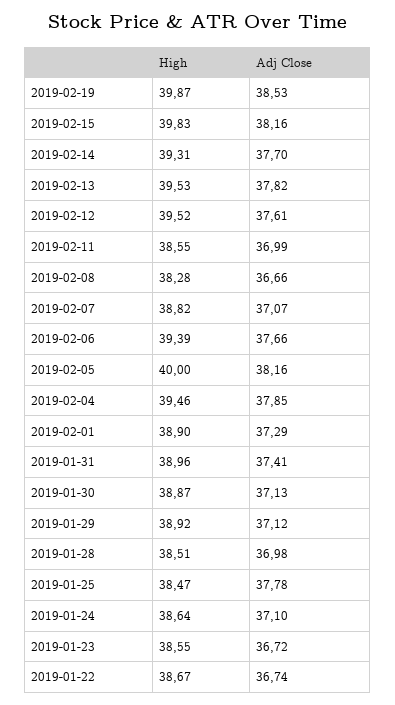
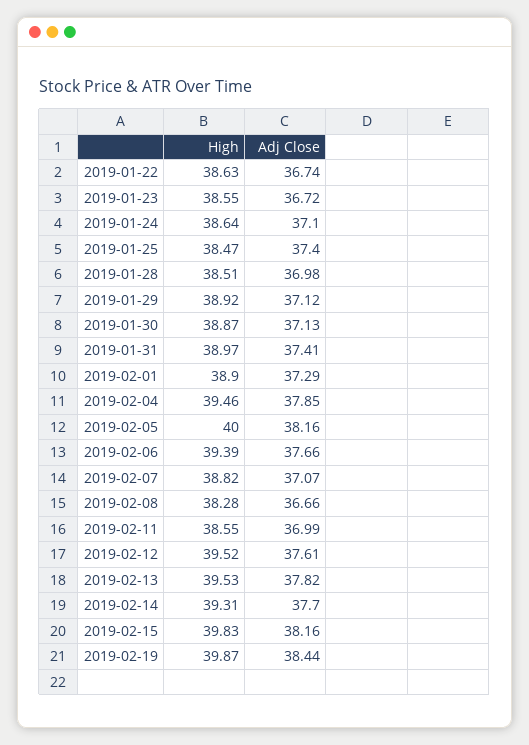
  {
    "High": {
      "2019-02-19": 39.87,
      "2019-02-15": 39.83,
      "2019-02-14": 39.31,
      "2019-02-13": 39.53,
      "2019-02-12": 39.52,
      "2019-02-11": 38.55,
      "2019-02-08": 38.28,
      "2019-02-07": 38.82,
      "2019-02-06": 39.39,
      "2019-02-05": 40,
      "2019-02-04": 39.46,
      "2019-02-01": 38.9,
-     "2019-01-31": 38.96,
+     "2019-01-31": 38.97,
      "2019-01-30": 38.87,
      "2019-01-29": 38.92,
      "2019-01-28": 38.51,
      "2019-01-25": 38.47,
      "2019-01-24": 38.64,
      "2019-01-23": 38.55,
-     "2019-01-22": 38.67
+     "2019-01-22": 38.63
    },
    "Adj Close": {
-     "2019-02-19": 38.53,
+     "2019-02-19": 38.44,
      "2019-02-15": 38.16,
      "2019-02-14": 37.7,
      "2019-02-13": 37.82,
      "2019-02-12": 37.61,
      "2019-02-11": 36.99,
      "2019-02-08": 36.66,
      "2019-02-07": 37.07,
      "2019-02-06": 37.66,
      "2019-02-05": 38.16,
      "2019-02-04": 37.85,
      "2019-02-01": 37.29,
      "2019-01-31": 37.41,
      "2019-01-30": 37.13,
      "2019-01-29": 37.12,
      "2019-01-28": 36.98,
-     "2019-01-25": 37.78,
+     "2019-01-25": 37.4,
      "2019-01-24": 37.1,
      "2019-01-23": 36.72,
      "2019-01-22": 36.74
    }
  }

